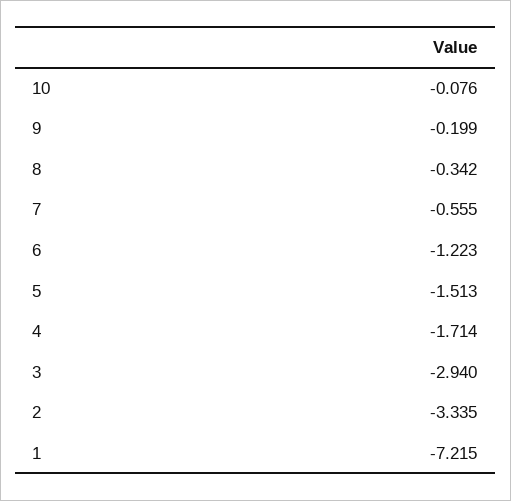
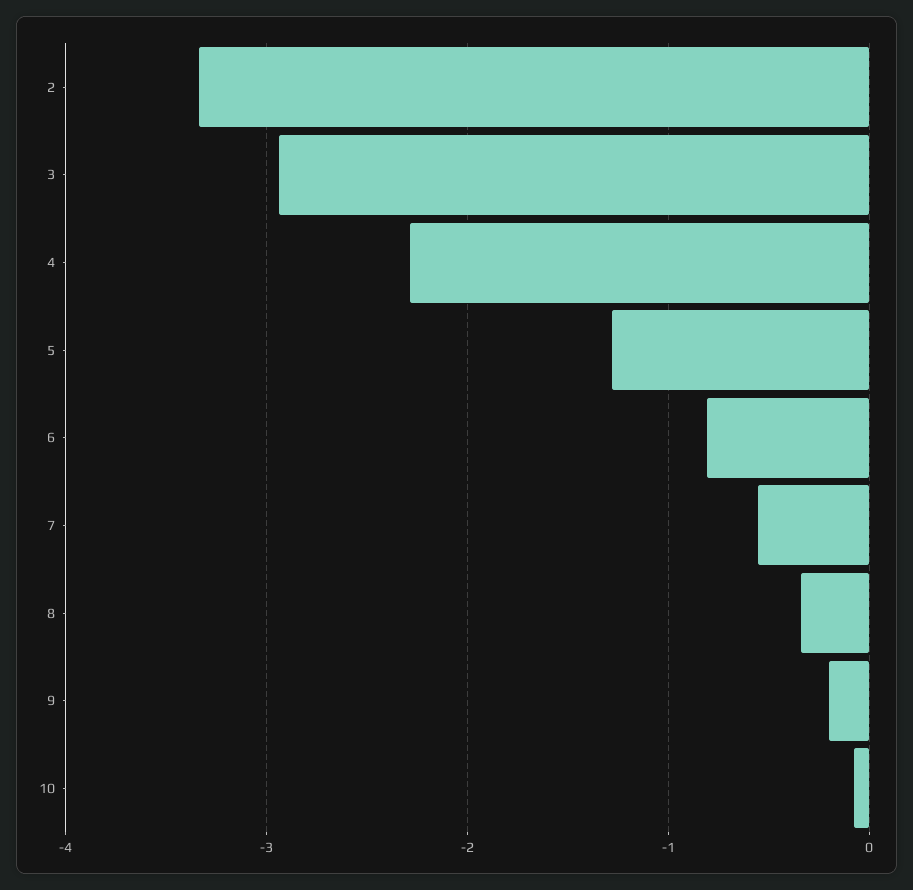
  {
    "10": -0.076,
    "9": -0.199,
    "8": -0.342,
    "7": -0.555,
-   "6": -1.223,
+   "6": -0.8,
-   "5": -1.513,
+   "5": -1.3,
-   "4": -1.714,
+   "4": -2.3,
    "3": -2.94,
-   "2": -3.335,
+   "2": -3.335
-   "1": -7.215
  }

